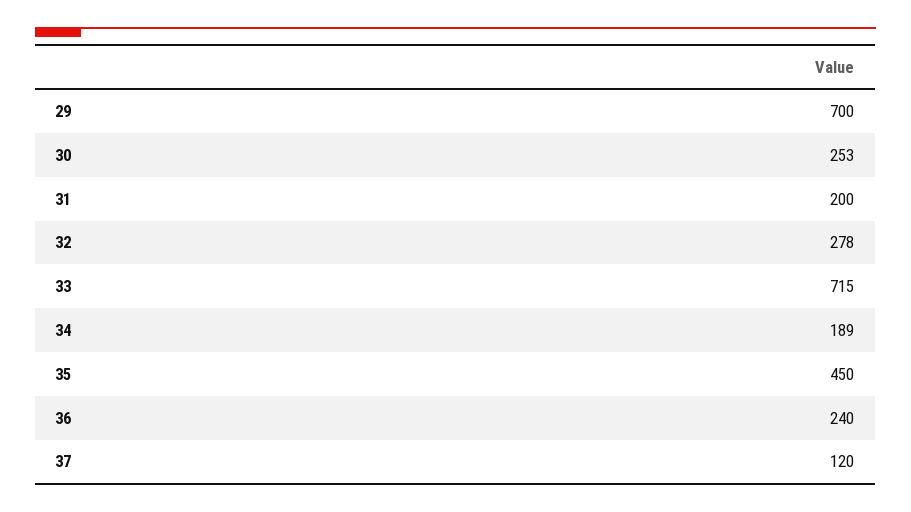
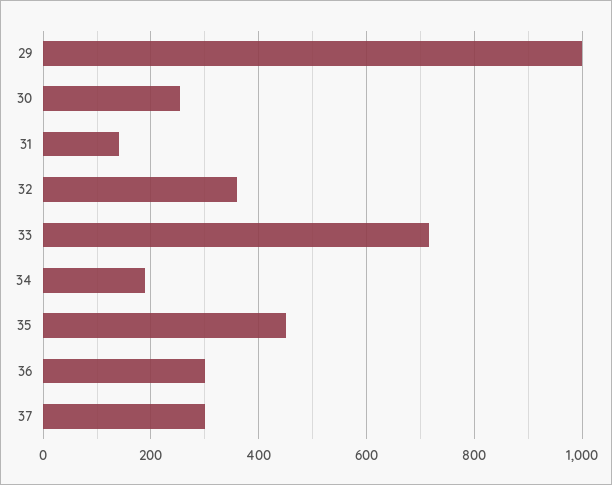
  {
-   "29": 700,
+   "29": 1000,
    "30": 253,
-   "31": 200,
+   "31": 140,
-   "32": 278,
+   "32": 360,
    "33": 715,
    "34": 189,
    "35": 450,
-   "36": 240,
+   "36": 300,
-   "37": 120
+   "37": 300
  }

